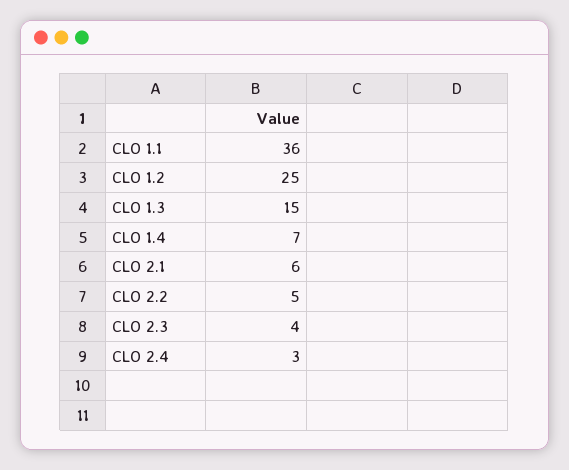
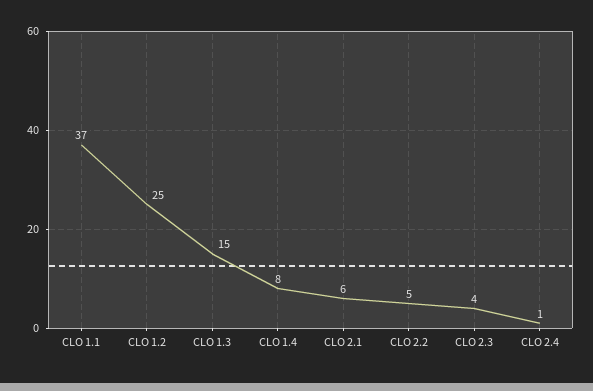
  {
-   "CLO 1.1": 36,
+   "CLO 1.1": 37,
    "CLO 1.2": 25,
    "CLO 1.3": 15,
-   "CLO 1.4": 7,
+   "CLO 1.4": 8,
    "CLO 2.1": 6,
    "CLO 2.2": 5,
    "CLO 2.3": 4,
-   "CLO 2.4": 3
+   "CLO 2.4": 1
  }

